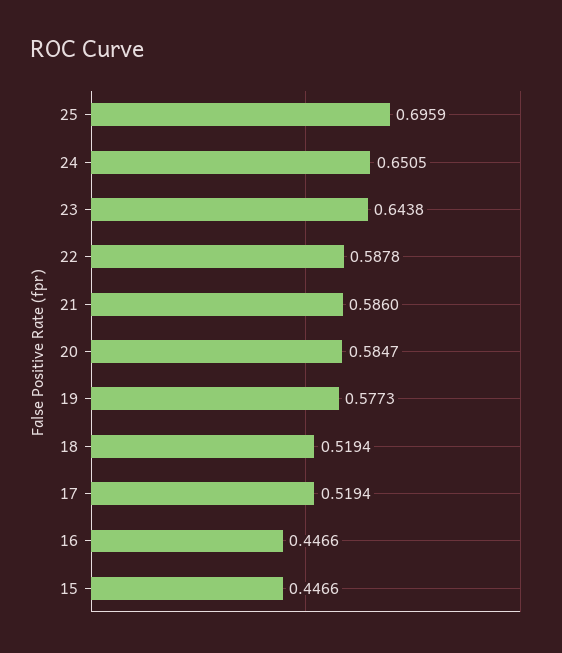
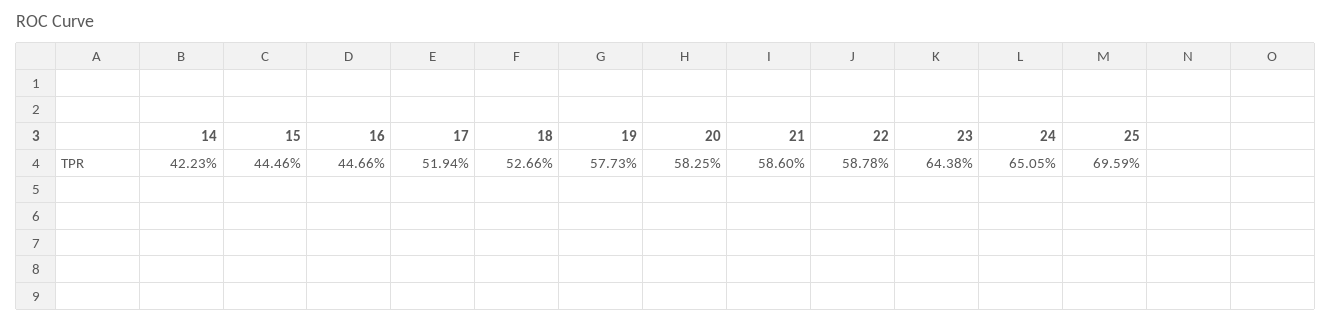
  {
    "25": 0.6959,
    "24": 0.6505,
    "23": 0.6438,
    "22": 0.5878,
    "21": 0.586,
-   "20": 0.5847,
+   "20": 0.5825,
    "19": 0.5773,
-   "18": 0.5194,
+   "18": 0.5266,
    "17": 0.5194,
    "16": 0.4466,
-   "15": 0.4466
+   "15": 0.4446,
+   "14": 0.4223
  }

